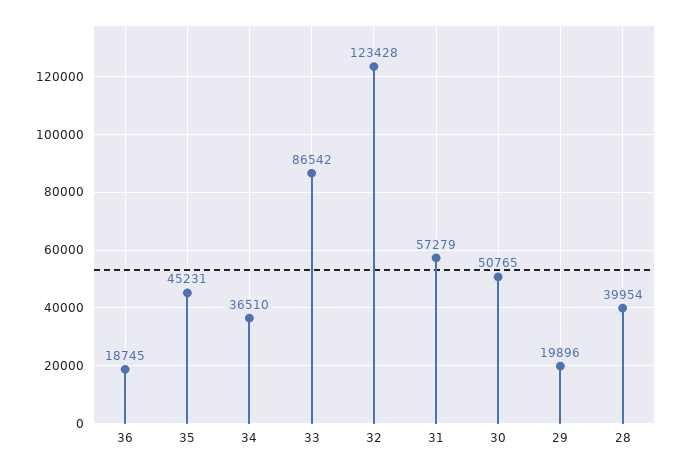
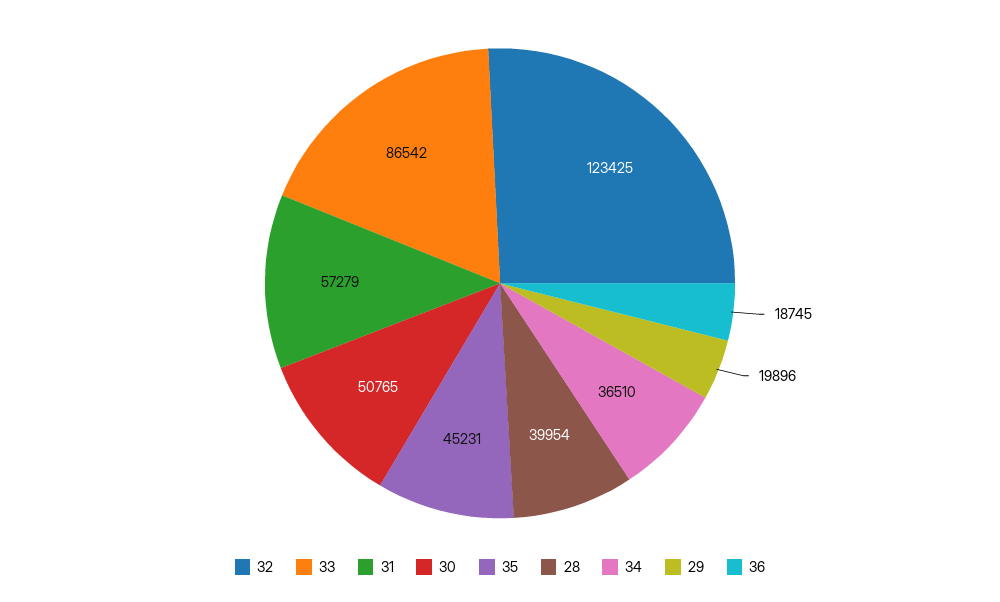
  {
    "36": 18745,
    "35": 45231,
    "34": 36510,
    "33": 86542,
-   "32": 123428,
+   "32": 123425,
    "31": 57279,
    "30": 50765,
    "29": 19896,
    "28": 39954
  }

